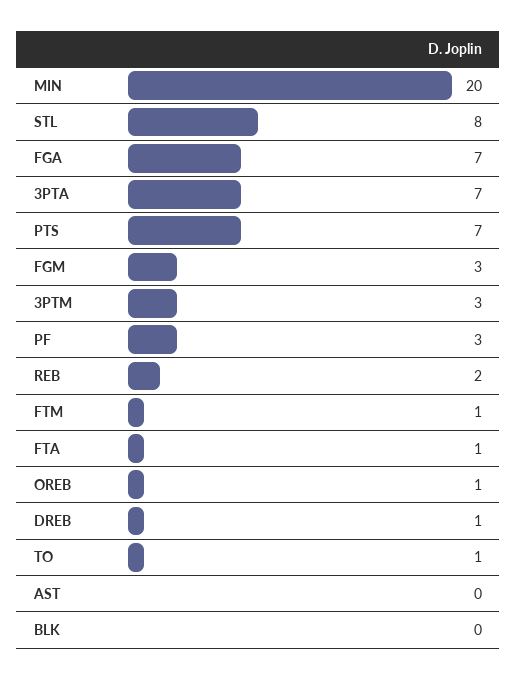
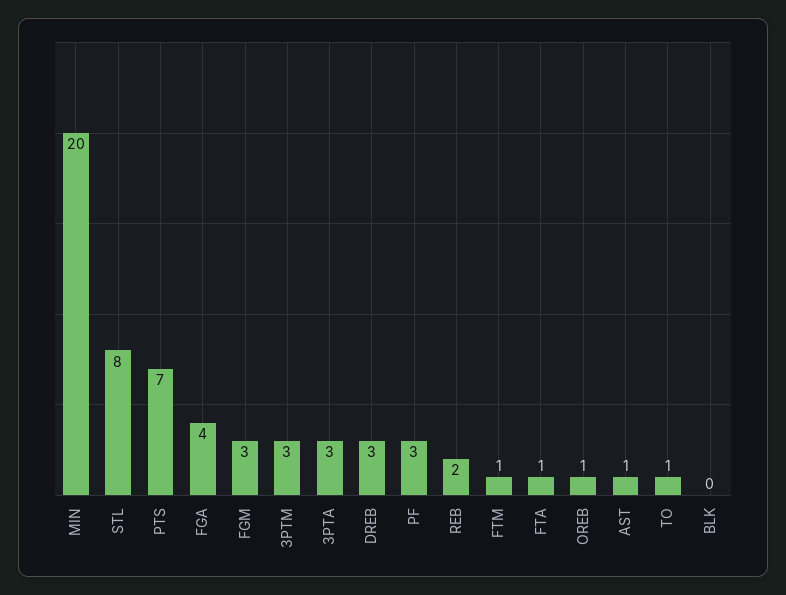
  {
    "MIN": 20,
    "STL": 8,
-   "FGA": 7,
+   "FGA": 4,
-   "3PTA": 7,
+   "3PTA": 3,
    "PTS": 7,
    "FGM": 3,
    "3PTM": 3,
    "PF": 3,
    "REB": 2,
    "FTM": 1,
    "FTA": 1,
    "OREB": 1,
-   "DREB": 1,
+   "DREB": 3,
    "TO": 1,
-   "AST": 0,
+   "AST": 1,
    "BLK": 0
  }

